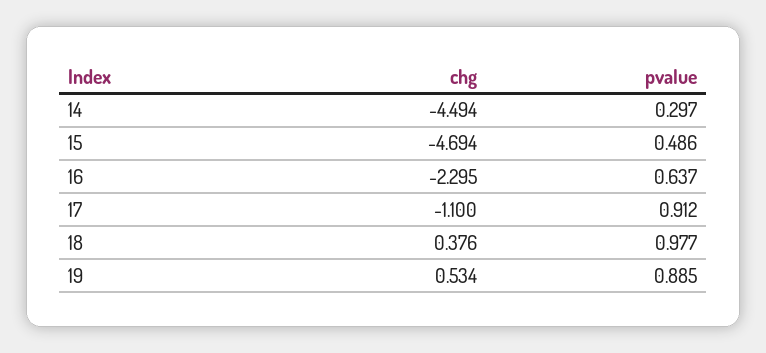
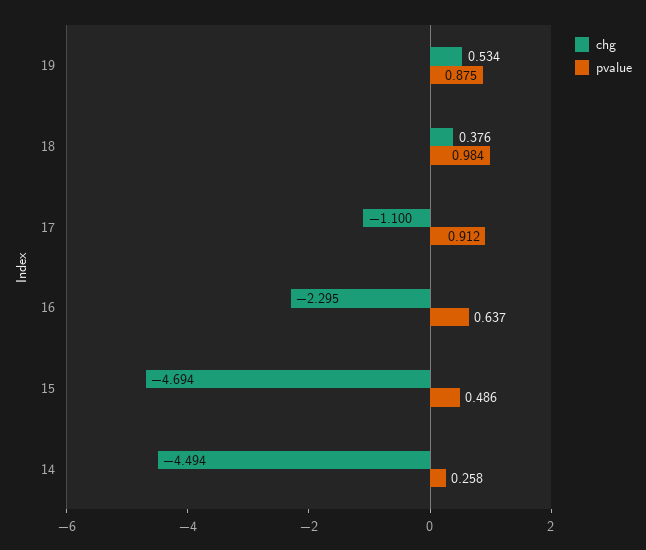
  {
    "chg": {
      "14": -4.494,
      "15": -4.694,
      "16": -2.295,
      "17": -1.1,
      "18": 0.376,
      "19": 0.534
    },
    "pvalue": {
-     "14": 0.297,
+     "14": 0.258,
      "15": 0.486,
      "16": 0.637,
      "17": 0.912,
-     "18": 0.977,
+     "18": 0.984,
-     "19": 0.885
+     "19": 0.875
    }
  }

